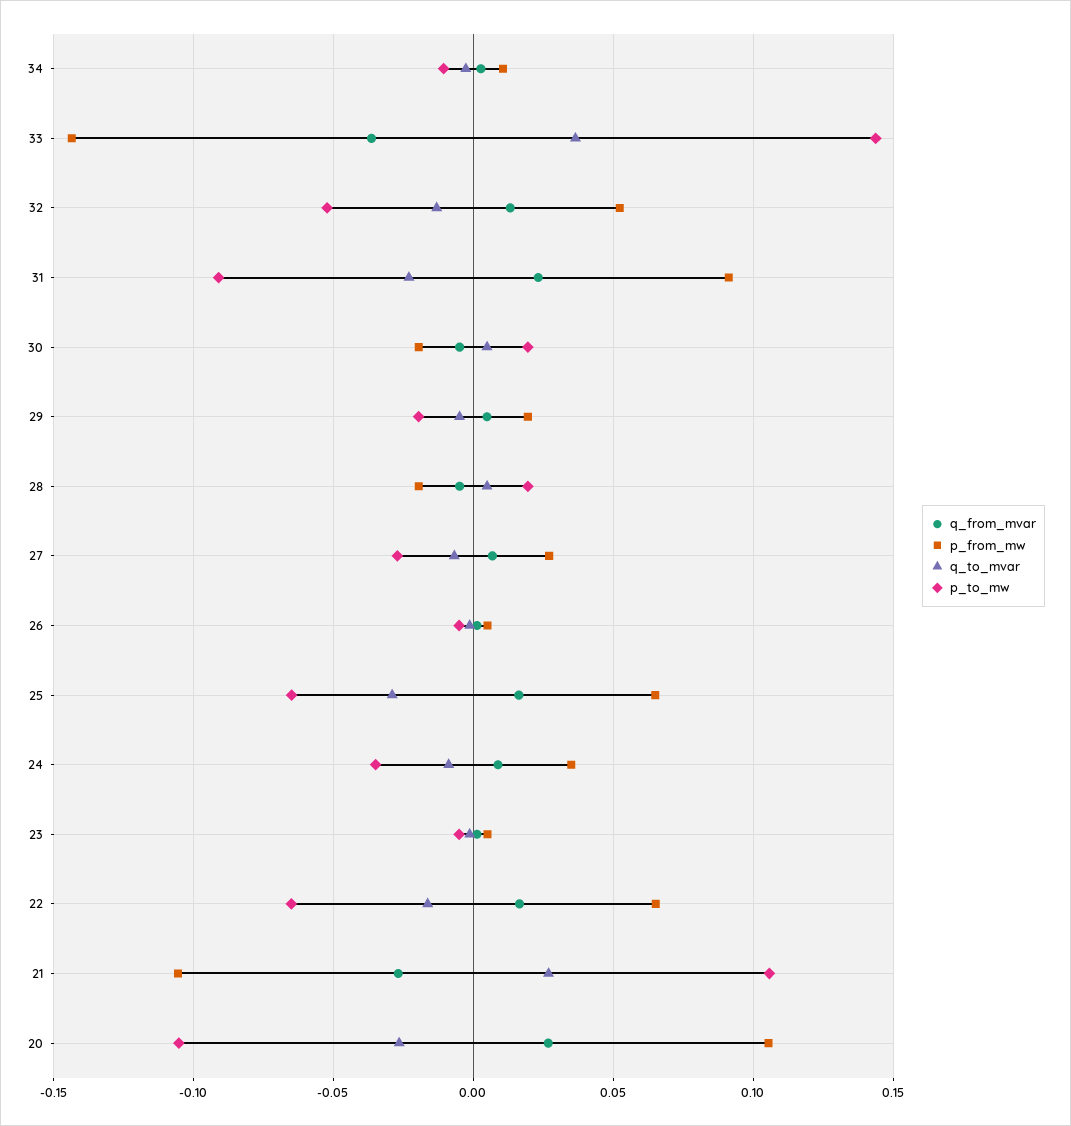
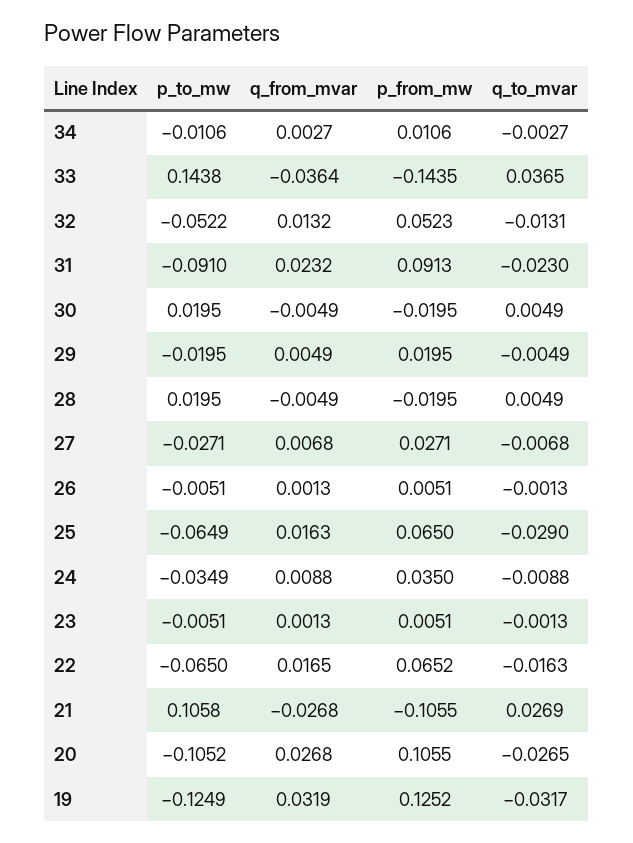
  {
    "q_from_mvar": {
      "34": 0.0027,
      "33": -0.0364,
      "32": 0.0132,
      "31": 0.0232,
      "30": -0.0049,
      "29": 0.0049,
      "28": -0.0049,
      "27": 0.0068,
      "26": 0.0013,
      "25": 0.0163,
      "24": 0.0088,
      "23": 0.0013,
      "22": 0.0165,
      "21": -0.0268,
-     "20": 0.0268
+     "20": 0.0268,
+     "19": 0.0319
    },
    "p_from_mw": {
      "34": 0.0106,
      "33": -0.1435,
      "32": 0.0523,
      "31": 0.0913,
      "30": -0.0195,
      "29": 0.0195,
      "28": -0.0195,
      "27": 0.0271,
      "26": 0.0051,
      "25": 0.065,
      "24": 0.035,
      "23": 0.0051,
      "22": 0.0652,
      "21": -0.1055,
-     "20": 0.1055
+     "20": 0.1055,
+     "19": 0.1252
    },
    "q_to_mvar": {
      "34": -0.0027,
      "33": 0.0365,
      "32": -0.0131,
      "31": -0.023,
      "30": 0.0049,
      "29": -0.0049,
      "28": 0.0049,
      "27": -0.0068,
      "26": -0.0013,
      "25": -0.029,
      "24": -0.0088,
      "23": -0.0013,
      "22": -0.0163,
      "21": 0.0269,
-     "20": -0.0265
+     "20": -0.0265,
+     "19": -0.0317
    },
    "p_to_mw": {
      "34": -0.0106,
      "33": 0.1438,
      "32": -0.0522,
      "31": -0.091,
      "30": 0.0195,
      "29": -0.0195,
      "28": 0.0195,
      "27": -0.0271,
      "26": -0.0051,
      "25": -0.0649,
      "24": -0.0349,
      "23": -0.0051,
      "22": -0.065,
      "21": 0.1058,
-     "20": -0.1052
+     "20": -0.1052,
+     "19": -0.1249
    }
  }

